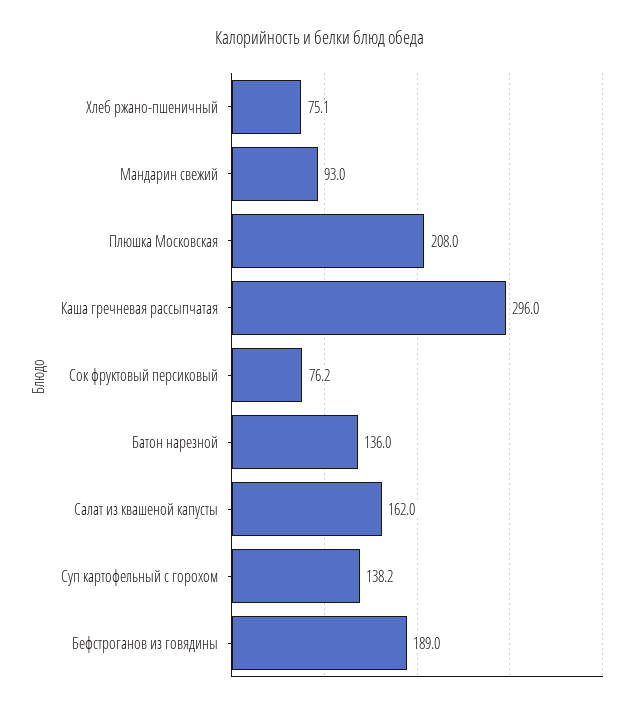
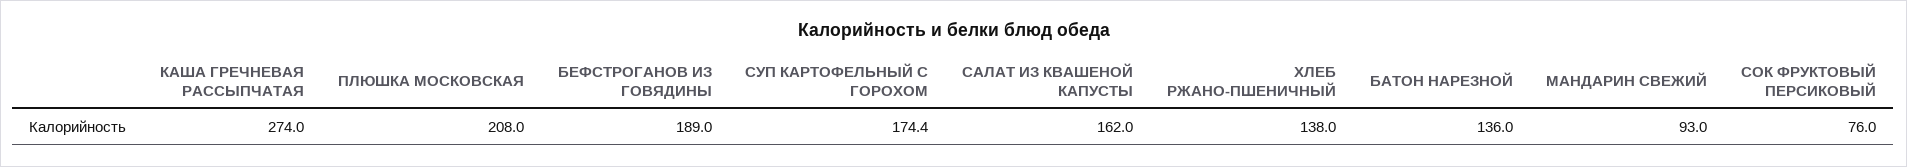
  {
-   "Хлеб ржано-пшеничный": 75.1,
+   "Хлеб ржано-пшеничный": 138,
    "Мандарин свежий": 93,
    "Плюшка Московская": 208,
-   "Каша гречневая рассыпчатая": 296,
+   "Каша гречневая рассыпчатая": 274,
-   "Сок фруктовый персиковый": 76.2,
+   "Сок фруктовый персиковый": 76,
    "Батон нарезной": 136,
    "Салат из квашеной капусты": 162,
-   "Суп картофельный с горохом": 138.2,
+   "Суп картофельный с горохом": 174.4,
    "Бефстроганов из говядины": 189
  }

